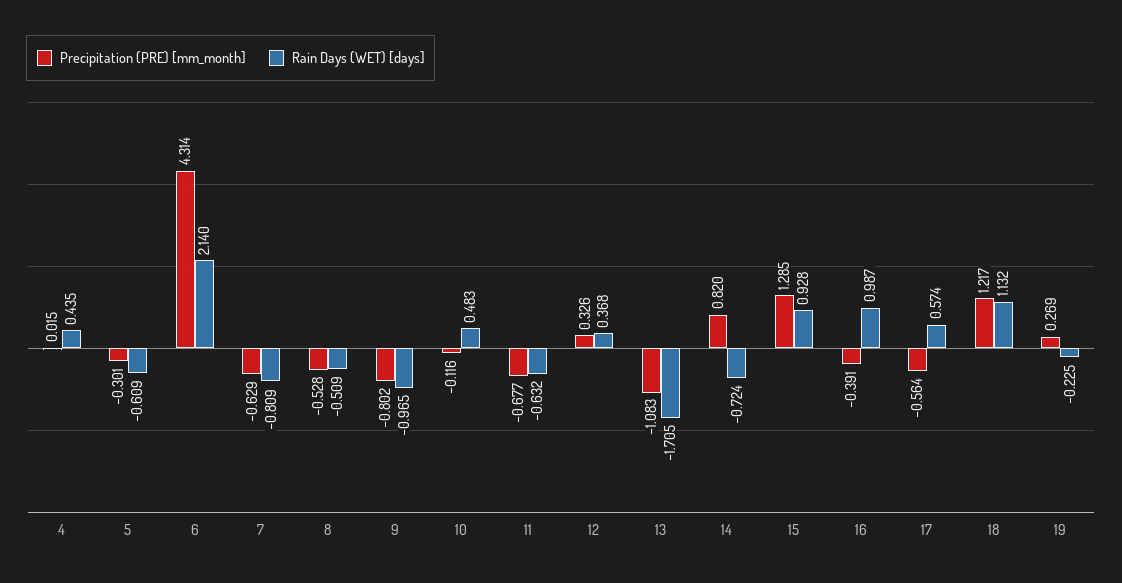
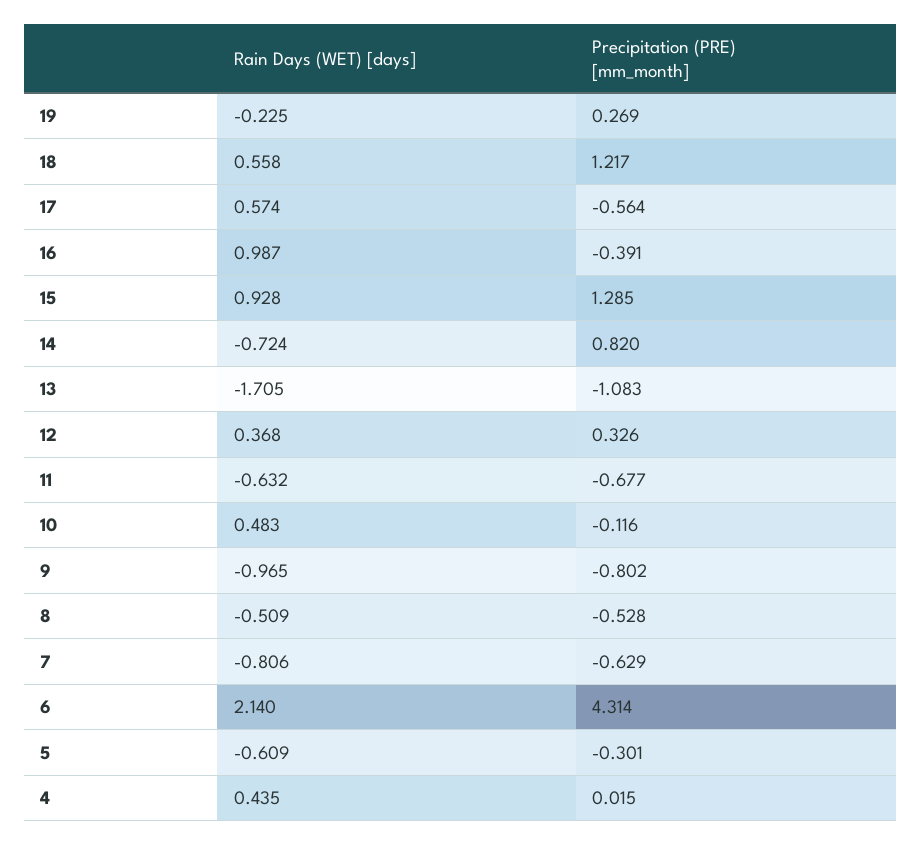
  {
    "Precipitation (PRE) [mm_month]": {
      "4": 0.015,
      "5": -0.301,
      "6": 4.314,
      "7": -0.629,
      "8": -0.528,
      "9": -0.802,
      "10": -0.116,
      "11": -0.677,
      "12": 0.326,
      "13": -1.083,
      "14": 0.82,
      "15": 1.285,
      "16": -0.391,
      "17": -0.564,
      "18": 1.217,
      "19": 0.269
    },
    "Rain Days (WET) [days]": {
      "4": 0.435,
      "5": -0.609,
      "6": 2.14,
-     "7": -0.809,
+     "7": -0.806,
      "8": -0.509,
      "9": -0.965,
      "10": 0.483,
      "11": -0.632,
      "12": 0.368,
      "13": -1.705,
      "14": -0.724,
      "15": 0.928,
      "16": 0.987,
      "17": 0.574,
-     "18": 1.132,
+     "18": 0.558,
      "19": -0.225
    }
  }

